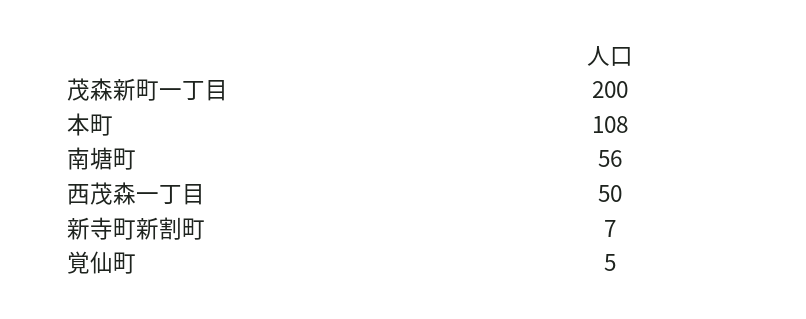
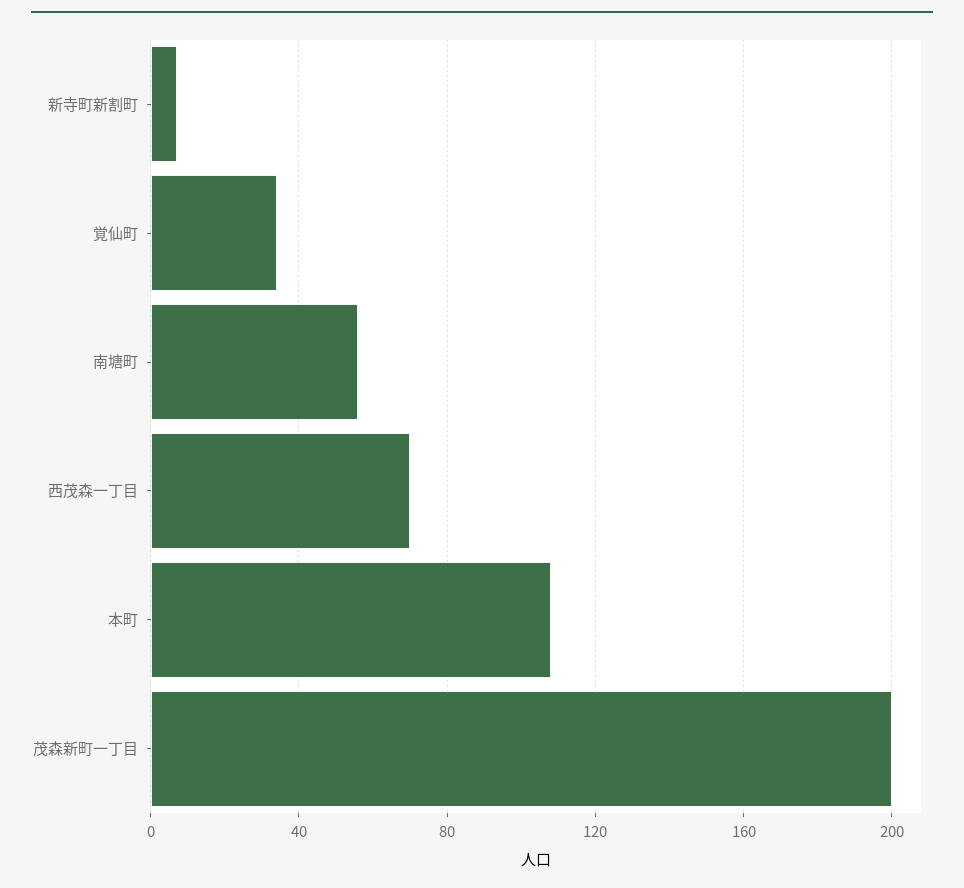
  {
    "茂森新町一丁目": 200,
    "本町": 108,
    "南塘町": 56,
-   "西茂森一丁目": 50,
+   "西茂森一丁目": 70,
    "新寺町新割町": 7,
-   "覚仙町": 5
+   "覚仙町": 35
  }

